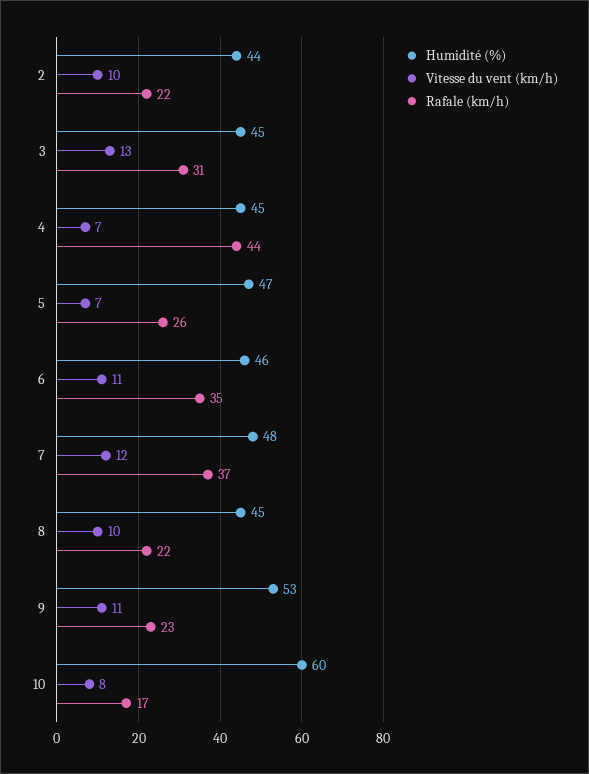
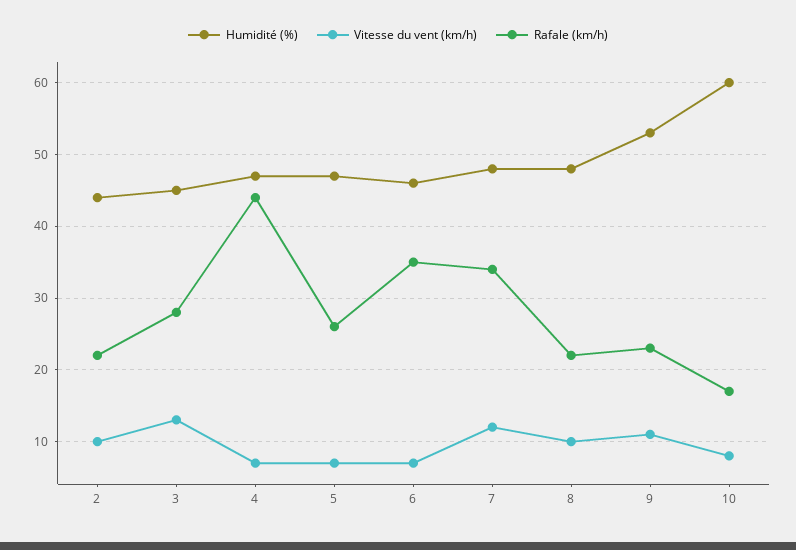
  {
    "Humidité (%)": {
      "2": 44,
      "3": 45,
-     "4": 45,
+     "4": 47,
      "5": 47,
      "6": 46,
      "7": 48,
-     "8": 45,
+     "8": 48,
      "9": 53,
      "10": 60
    },
    "Vitesse du vent (km/h)": {
      "2": 10,
      "3": 13,
      "4": 7,
      "5": 7,
-     "6": 11,
+     "6": 7,
      "7": 12,
      "8": 10,
      "9": 11,
      "10": 8
    },
    "Rafale (km/h)": {
      "2": 22,
-     "3": 31,
+     "3": 28,
      "4": 44,
      "5": 26,
      "6": 35,
-     "7": 37,
+     "7": 34,
      "8": 22,
      "9": 23,
      "10": 17
    }
  }

